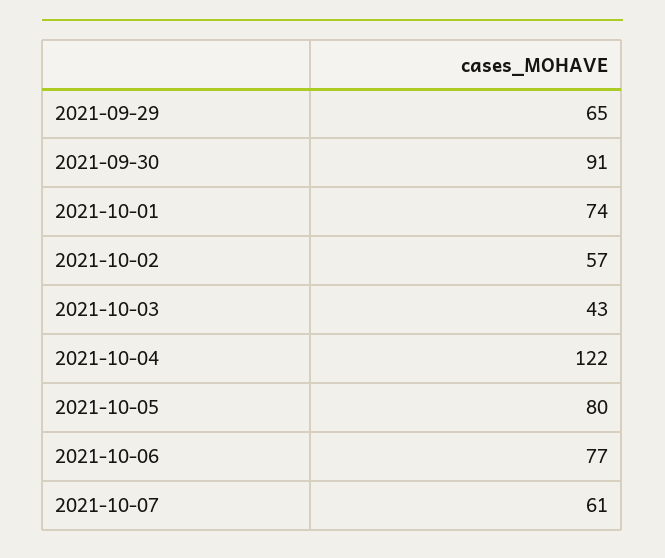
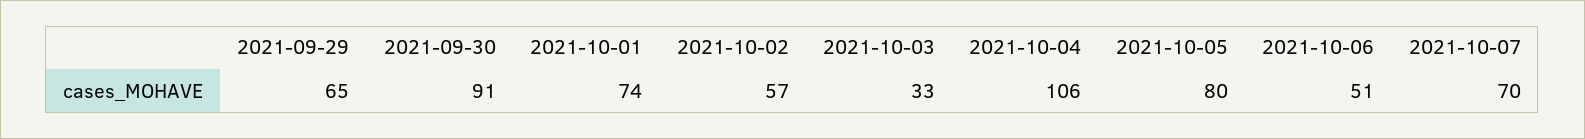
  {
    "2021-09-29": 65,
    "2021-09-30": 91,
    "2021-10-01": 74,
    "2021-10-02": 57,
-   "2021-10-03": 43,
+   "2021-10-03": 33,
-   "2021-10-04": 122,
+   "2021-10-04": 106,
    "2021-10-05": 80,
-   "2021-10-06": 77,
+   "2021-10-06": 51,
-   "2021-10-07": 61
+   "2021-10-07": 70
  }

